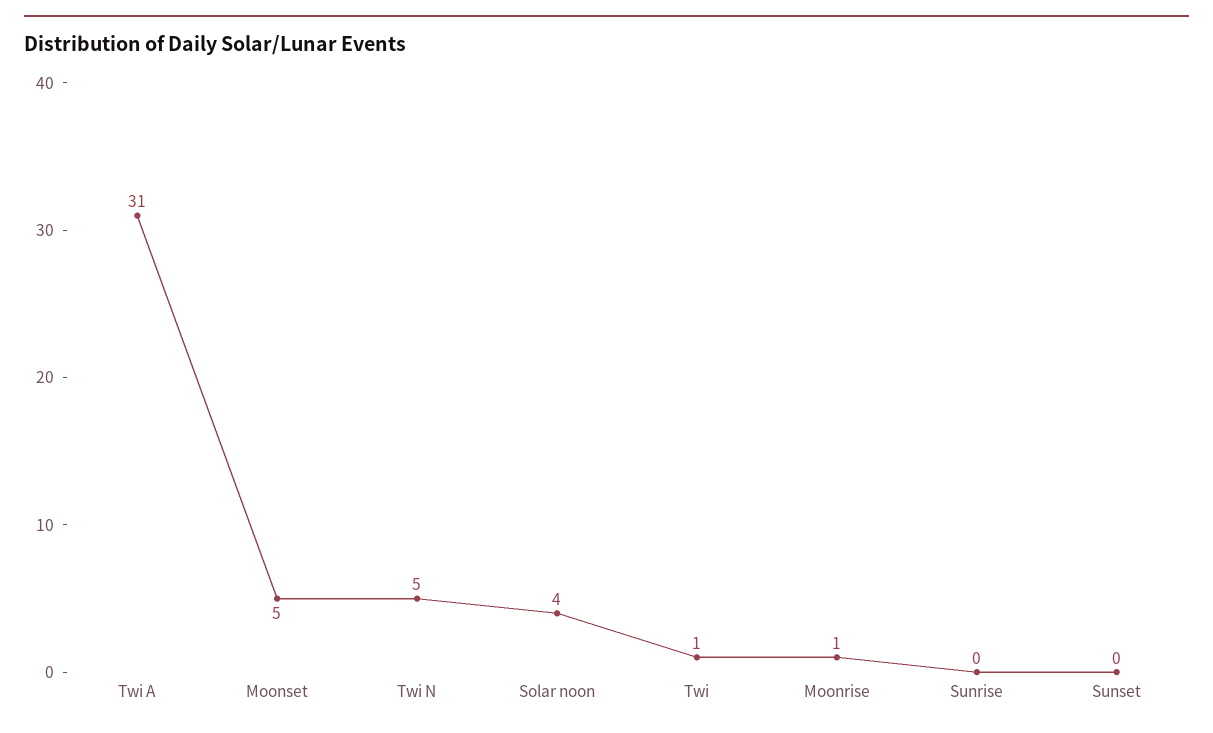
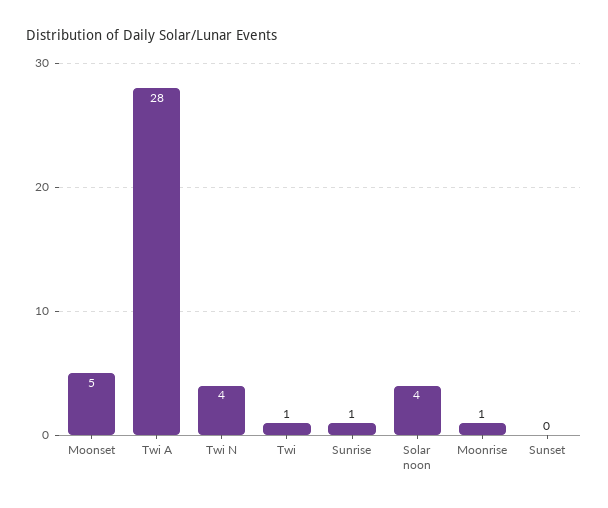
  {
-   "Twi A": 31,
+   "Twi A": 28,
    "Moonset": 5,
-   "Twi N": 5,
+   "Twi N": 4,
    "Solar noon": 4,
    "Twi": 1,
    "Moonrise": 1,
-   "Sunrise": 0,
+   "Sunrise": 1,
    "Sunset": 0
  }

